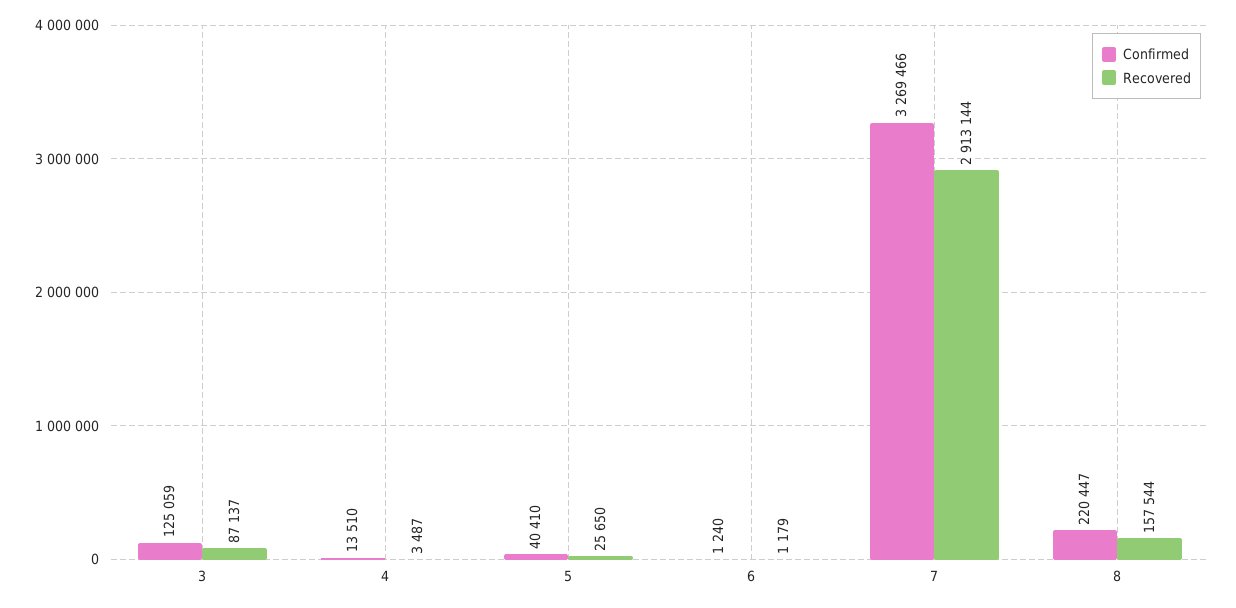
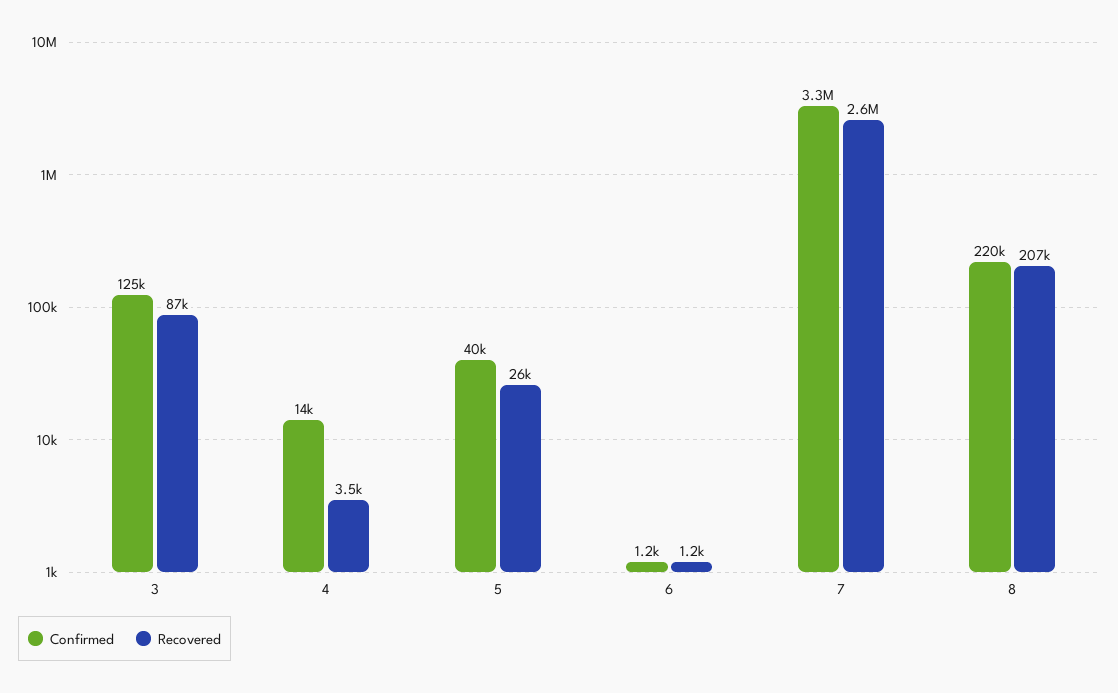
  {
    "Confirmed": {
      "3": 125059,
      "4": 13510,
      "5": 40410,
      "6": 1240,
      "7": 3269466,
      "8": 220447
    },
    "Recovered": {
      "3": 87137,
      "4": 3487,
      "5": 25650,
      "6": 1179,
-     "7": 2913144,
+     "7": 2600000,
-     "8": 157544
+     "8": 207000
    }
  }

